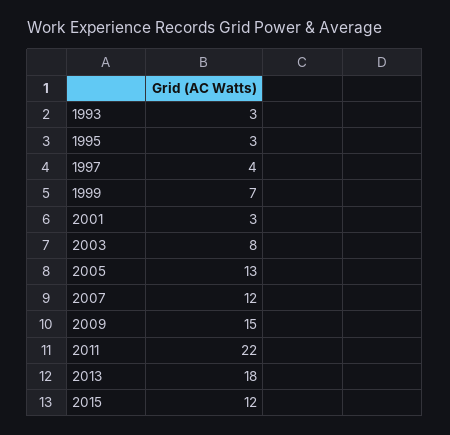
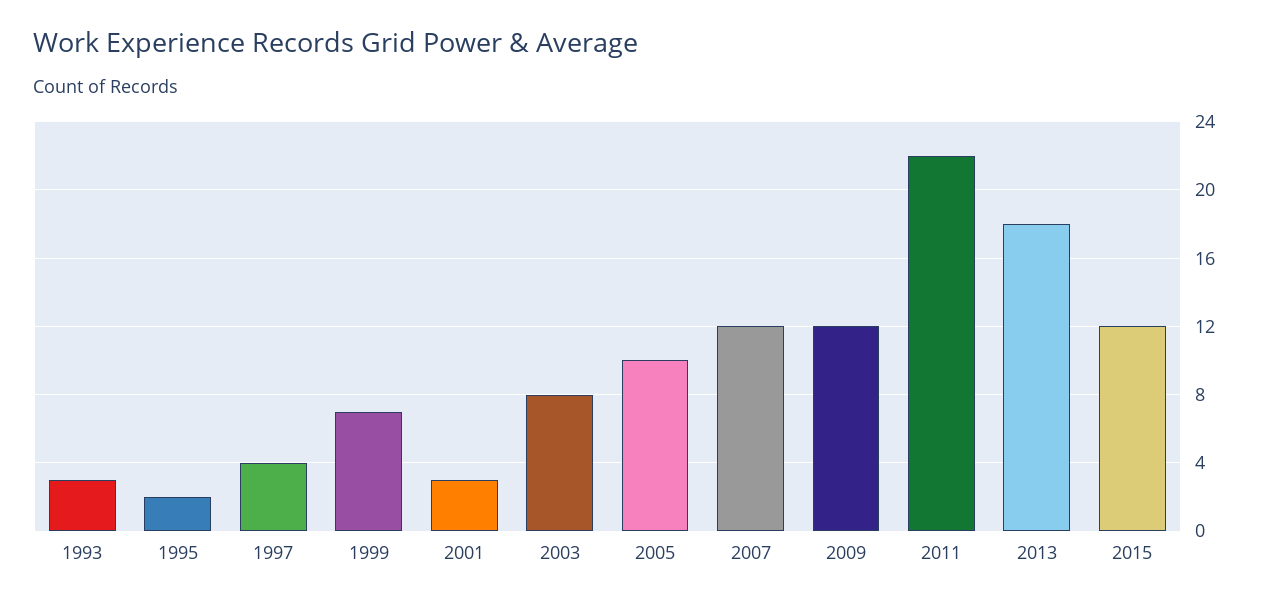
  {
    "1993": 3,
-   "1995": 3,
+   "1995": 2,
    "1997": 4,
    "1999": 7,
    "2001": 3,
    "2003": 8,
-   "2005": 13,
+   "2005": 10,
    "2007": 12,
-   "2009": 15,
+   "2009": 12,
    "2011": 22,
    "2013": 18,
    "2015": 12
  }

